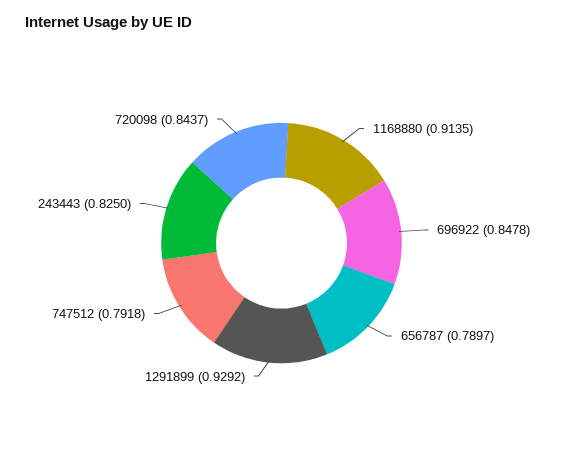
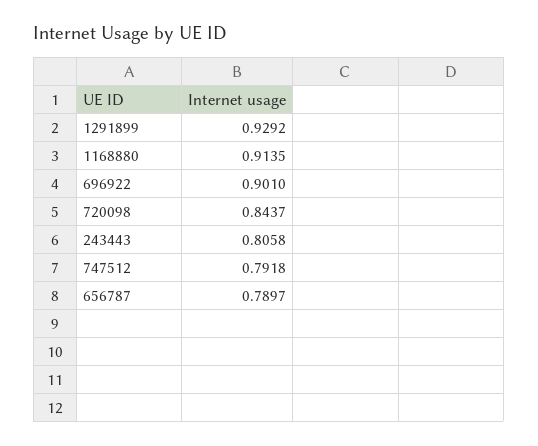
  {
    "1168880": 0.9135,
-   "696922": 0.8478,
+   "696922": 0.901,
    "656787": 0.7897,
    "1291899": 0.9292,
    "747512": 0.7918,
-   "243443": 0.825,
+   "243443": 0.8058,
    "720098": 0.8437
  }

